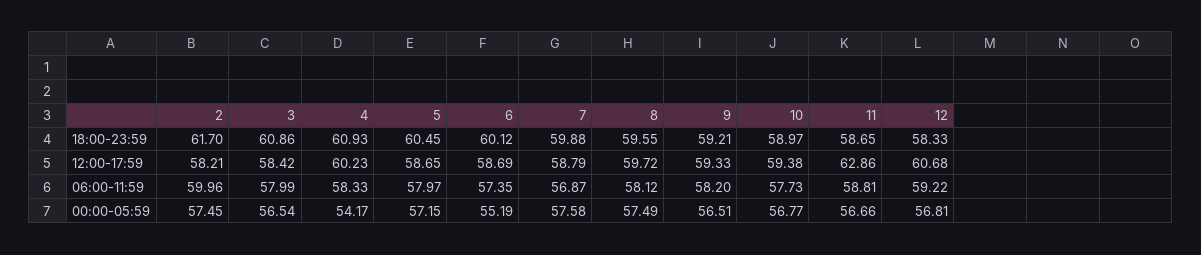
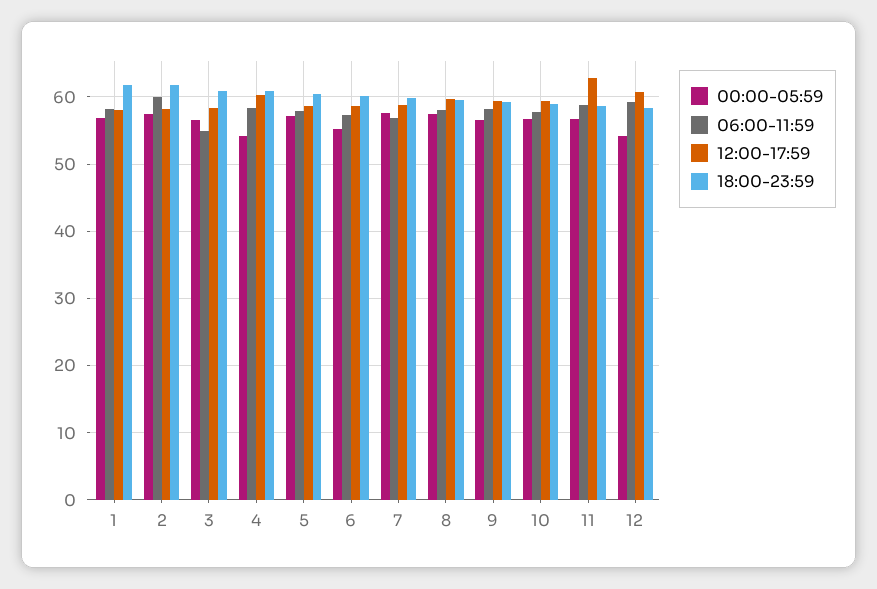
  {
    "18:00-23:59": {
      "2": 61.7,
      "3": 60.86,
      "4": 60.93,
      "5": 60.45,
      "6": 60.12,
      "7": 59.88,
      "8": 59.55,
      "9": 59.21,
      "10": 58.97,
      "11": 58.65,
-     "12": 58.33
+     "12": 58.33,
+     "1": 62
    },
    "12:00-17:59": {
      "2": 58.21,
      "3": 58.42,
      "4": 60.23,
      "5": 58.65,
      "6": 58.69,
      "7": 58.79,
      "8": 59.72,
      "9": 59.33,
      "10": 59.38,
      "11": 62.86,
-     "12": 60.68
+     "12": 60.68,
+     "1": 58
    },
    "06:00-11:59": {
      "2": 59.96,
-     "3": 57.99,
+     "3": 55,
      "4": 58.33,
      "5": 57.97,
      "6": 57.35,
      "7": 56.87,
      "8": 58.12,
      "9": 58.2,
      "10": 57.73,
      "11": 58.81,
-     "12": 59.22
+     "12": 59.22,
+     "1": 58
    },
    "00:00-05:59": {
      "2": 57.45,
      "3": 56.54,
      "4": 54.17,
      "5": 57.15,
      "6": 55.19,
      "7": 57.58,
      "8": 57.49,
      "9": 56.51,
      "10": 56.77,
      "11": 56.66,
-     "12": 56.81
+     "12": 54,
+     "1": 57
    }
  }

